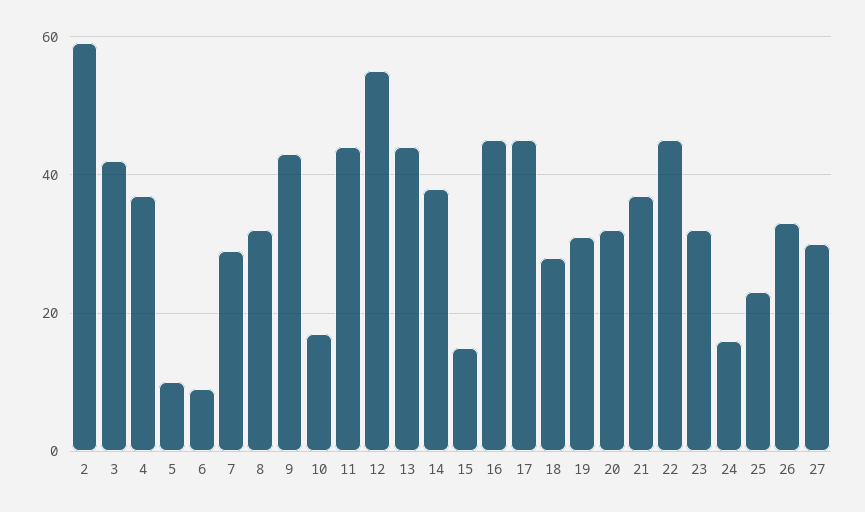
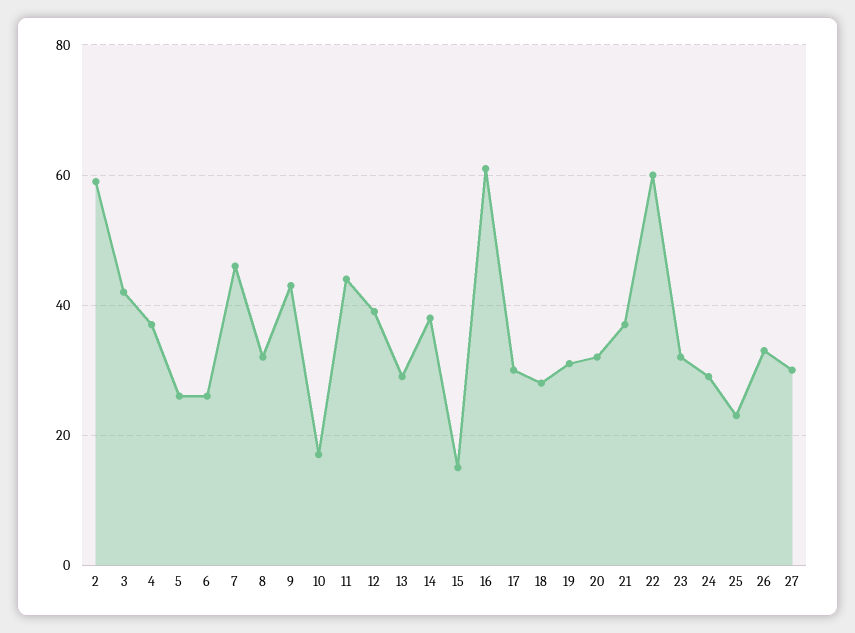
  {
    "2": 60,
    "3": 40,
    "4": 35,
-   "5": 10,
+   "5": 25,
-   "6": 10,
+   "6": 25,
-   "7": 30,
+   "7": 45,
    "8": 30,
    "9": 45,
    "10": 15,
    "11": 45,
-   "12": 55,
+   "12": 40,
-   "13": 45,
+   "13": 30,
    "14": 40,
    "15": 15,
-   "16": 45,
+   "16": 60,
-   "17": 45,
+   "17": 30,
    "18": 30,
    "19": 30,
    "20": 30,
    "21": 35,
-   "22": 45,
+   "22": 60,
    "23": 30,
-   "24": 15,
+   "24": 30,
    "25": 25,
    "26": 35,
    "27": 30
  }

